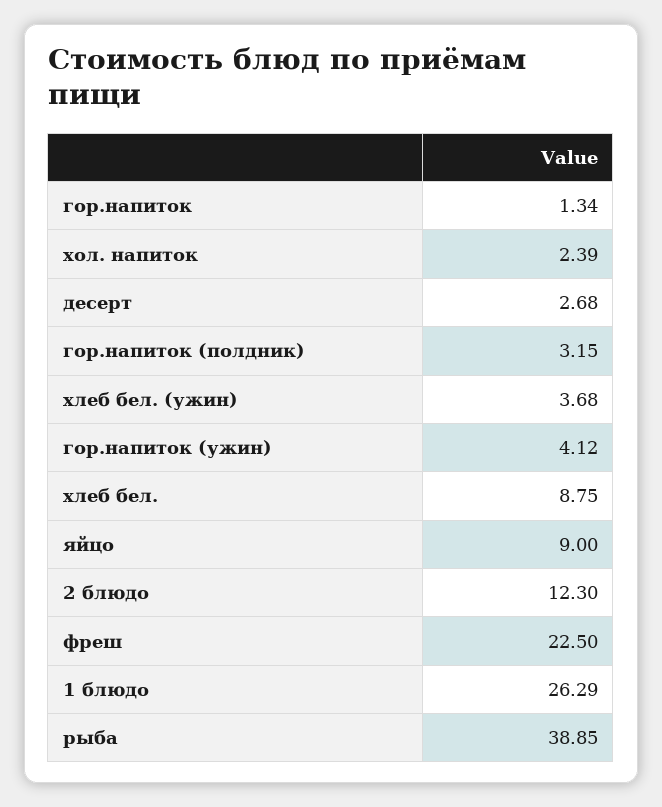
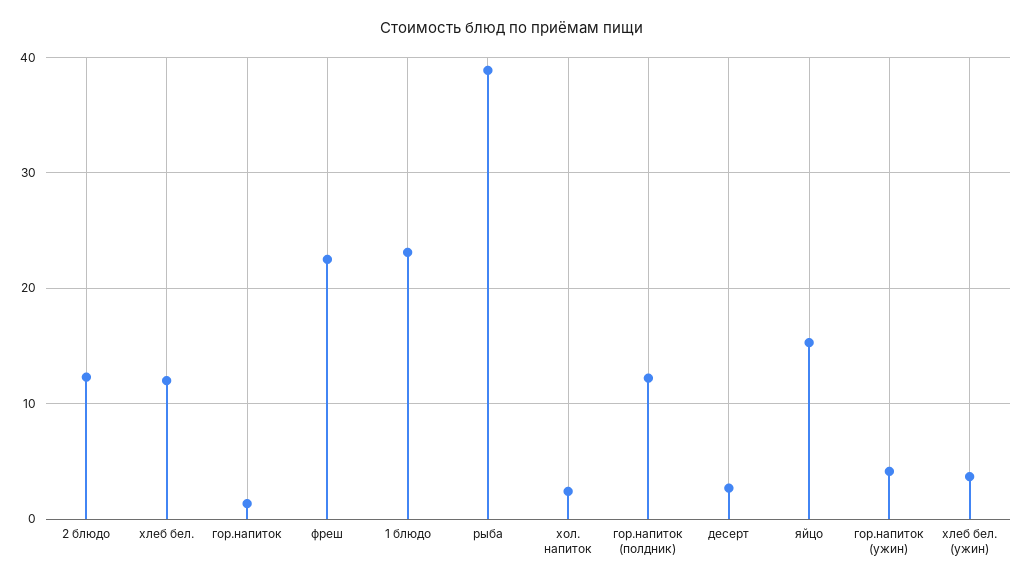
  {
    "гор.напиток": 1.34,
    "хол. напиток": 2.39,
    "десерт": 2.68,
-   "гор.напиток (полдник)": 3.15,
+   "гор.напиток (полдник)": 12,
    "хлеб бел. (ужин)": 3.68,
    "гор.напиток (ужин)": 4.12,
-   "хлеб бел.": 8.75,
+   "хлеб бел.": 12,
-   "яйцо": 9,
+   "яйцо": 15,
    "2 блюдо": 12.3,
    "фреш": 22.5,
-   "1 блюдо": 26.29,
+   "1 блюдо": 23,
    "рыба": 38.85
  }

